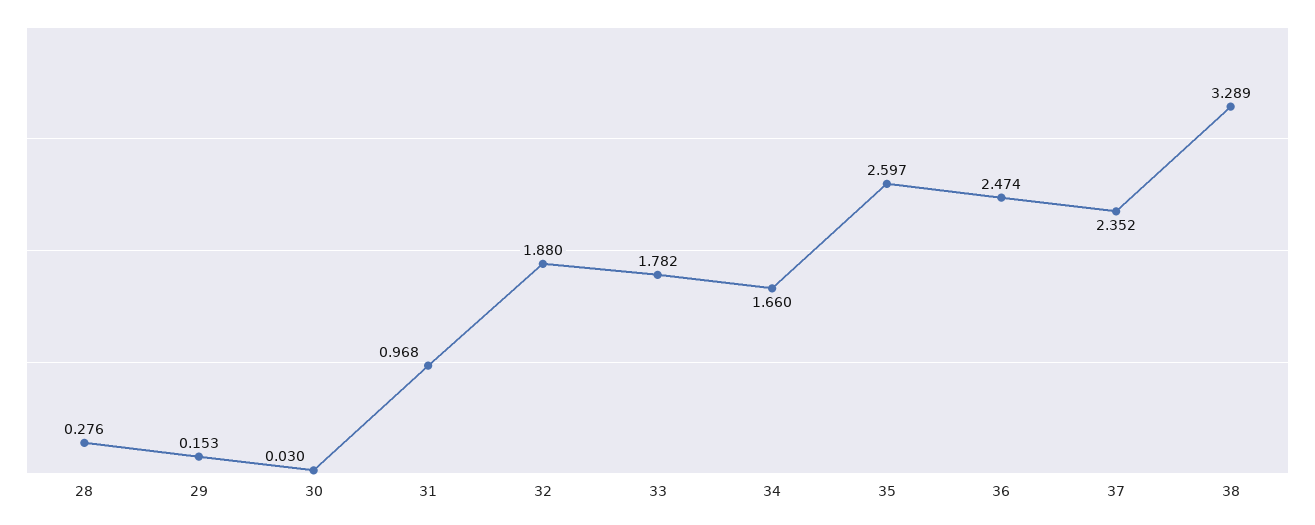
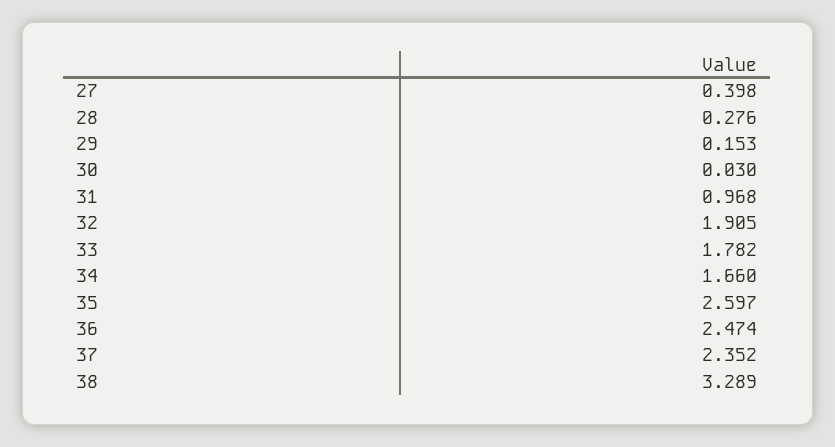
  {
    "28": 0.276,
    "29": 0.153,
    "30": 0.03,
    "31": 0.968,
-   "32": 1.88,
+   "32": 1.905,
    "33": 1.782,
    "34": 1.66,
    "35": 2.597,
    "36": 2.474,
    "37": 2.352,
-   "38": 3.289
+   "38": 3.289,
+   "27": 0.398
  }

